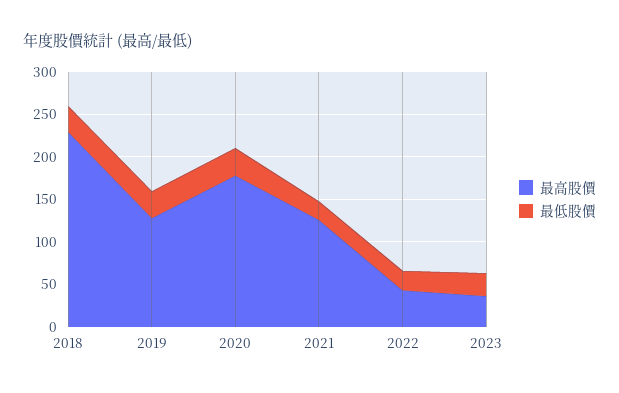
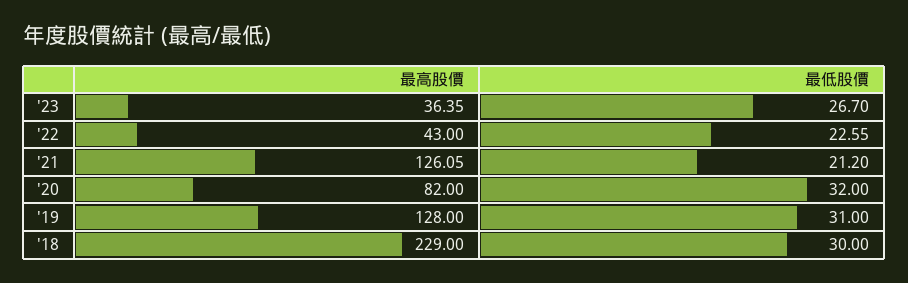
  {
    "最高股價": {
      "2018": 229,
      "2019": 128,
-     "2020": 180,
+     "2020": 82,
      "2021": 126.05,
      "2022": 43,
      "2023": 36.35
    },
    "最低股價": {
      "2018": 30,
      "2019": 31,
      "2020": 32,
      "2021": 21.2,
      "2022": 22.55,
      "2023": 26.7
    }
  }

